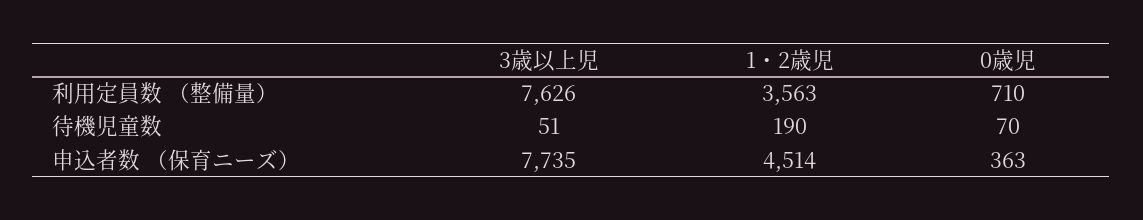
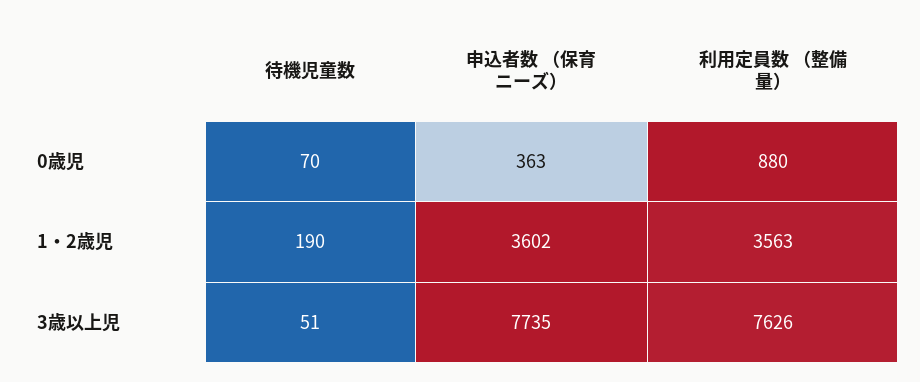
  {
    "3歳以上児": {
      "利用定員数 （整備量）": 7626,
      "待機児童数": 51,
      "申込者数 （保育ニーズ）": 7735
    },
    "1・2歳児": {
      "利用定員数 （整備量）": 3563,
      "待機児童数": 190,
-     "申込者数 （保育ニーズ）": 4514
+     "申込者数 （保育ニーズ）": 3602
    },
    "0歳児": {
-     "利用定員数 （整備量）": 710,
+     "利用定員数 （整備量）": 880,
      "待機児童数": 70,
      "申込者数 （保育ニーズ）": 363
    }
  }

